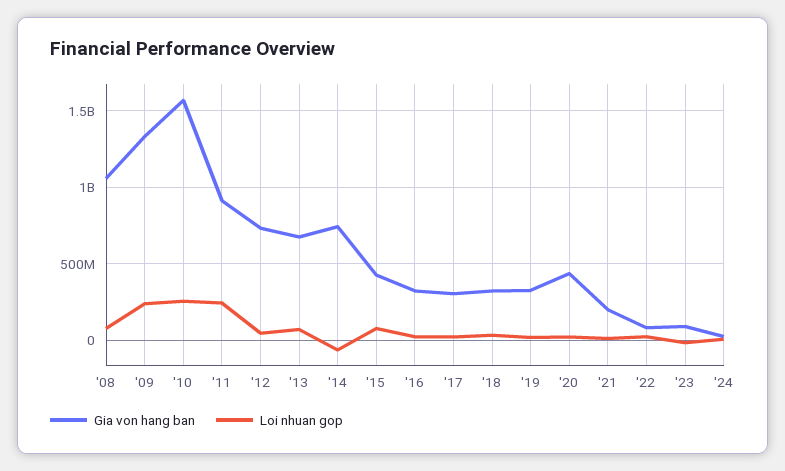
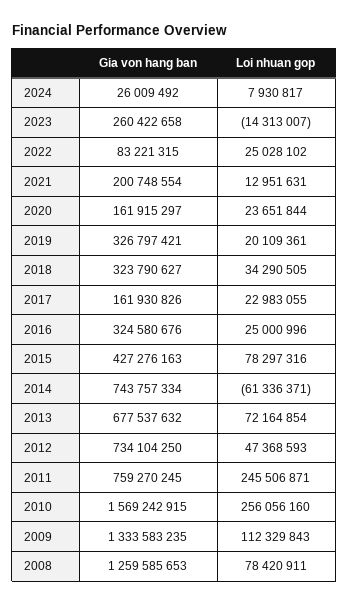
  {
    "Gia von hang ban": {
-     "'08": 1050000000,
+     "'08": 1259585653,
      "'09": 1333583235,
      "'10": 1569242915,
-     "'11": 900000000,
+     "'11": 759270245,
      "'12": 734104250,
      "'13": 677537632,
      "'14": 743757334,
      "'15": 427276163,
      "'16": 324580676,
-     "'17": 300000000,
+     "'17": 161930826,
      "'18": 323790627,
      "'19": 326797421,
-     "'20": 450000000,
+     "'20": 161915297,
      "'21": 200748554,
      "'22": 83221315,
-     "'23": 100000000,
+     "'23": 260422658,
      "'24": 26009492
    },
    "Loi nhuan gop": {
      "'08": 78420911,
-     "'09": 250000000,
+     "'09": 112329843,
      "'10": 256056160,
      "'11": 245506871,
      "'12": 47368593,
      "'13": 72164854,
      "'14": -61336371,
      "'15": 78297316,
      "'16": 25000996,
      "'17": 22983055,
      "'18": 34290505,
      "'19": 20109361,
      "'20": 23651844,
      "'21": 12951631,
      "'22": 25028102,
      "'23": -14313007,
      "'24": 7930817
    }
  }

